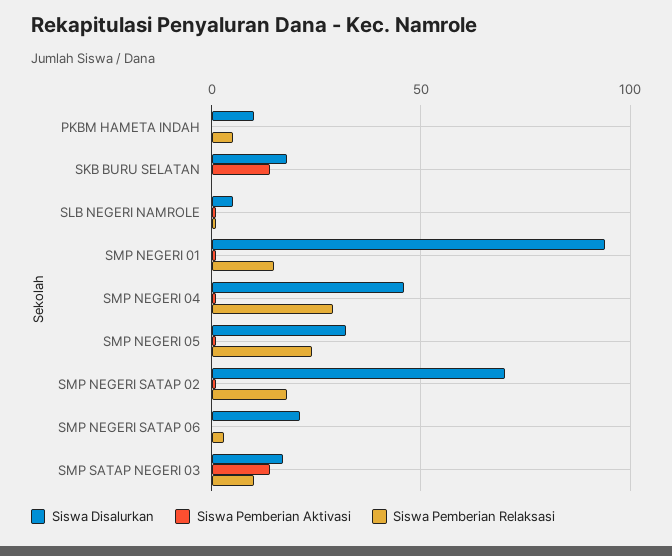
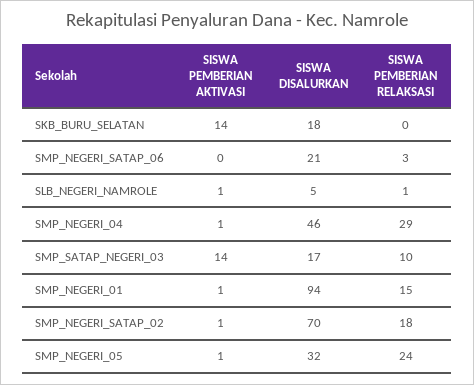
  {
    "Siswa Disalurkan": {
-     "PKBM HAMETA INDAH": 10,
      "SKB BURU SELATAN": 18,
      "SLB NEGERI NAMROLE": 5,
      "SMP NEGERI 01": 94,
      "SMP NEGERI 04": 46,
      "SMP NEGERI 05": 32,
      "SMP NEGERI SATAP 02": 70,
      "SMP NEGERI SATAP 06": 21,
      "SMP SATAP NEGERI 03": 17
    },
    "Siswa Pemberian Aktivasi": {
-     "PKBM HAMETA INDAH": 0,
      "SKB BURU SELATAN": 14,
      "SLB NEGERI NAMROLE": 1,
      "SMP NEGERI 01": 1,
      "SMP NEGERI 04": 1,
      "SMP NEGERI 05": 1,
      "SMP NEGERI SATAP 02": 1,
      "SMP NEGERI SATAP 06": 0,
      "SMP SATAP NEGERI 03": 14
    },
    "Siswa Pemberian Relaksasi": {
-     "PKBM HAMETA INDAH": 5,
      "SKB BURU SELATAN": 0,
      "SLB NEGERI NAMROLE": 1,
      "SMP NEGERI 01": 15,
      "SMP NEGERI 04": 29,
      "SMP NEGERI 05": 24,
      "SMP NEGERI SATAP 02": 18,
      "SMP NEGERI SATAP 06": 3,
      "SMP SATAP NEGERI 03": 10
    }
  }

